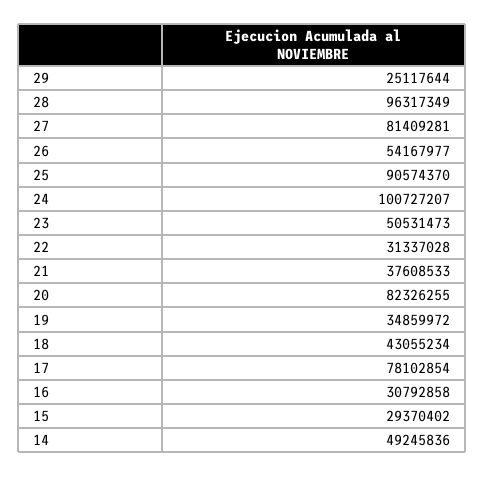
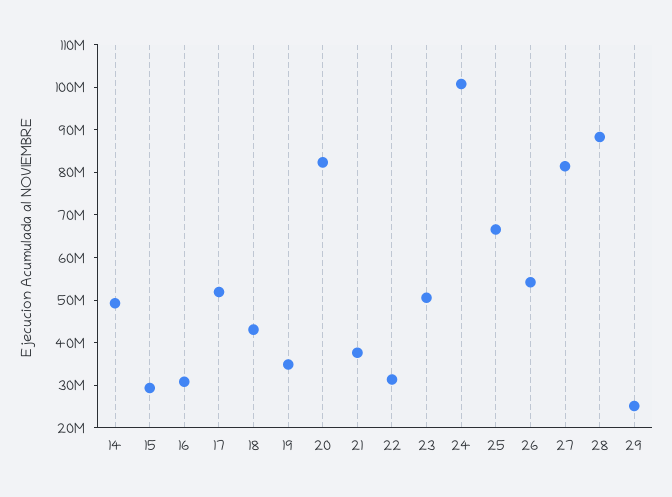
  {
    "29": 25117644,
-   "28": 96317349,
+   "28": 88000000,
    "27": 81409281,
    "26": 54167977,
-   "25": 90574370,
+   "25": 66000000,
    "24": 100727207,
    "23": 50531473,
    "22": 31337028,
    "21": 37608533,
    "20": 82326255,
    "19": 34859972,
    "18": 43055234,
-   "17": 78102854,
+   "17": 52000000,
    "16": 30792858,
    "15": 29370402,
    "14": 49245836
  }

